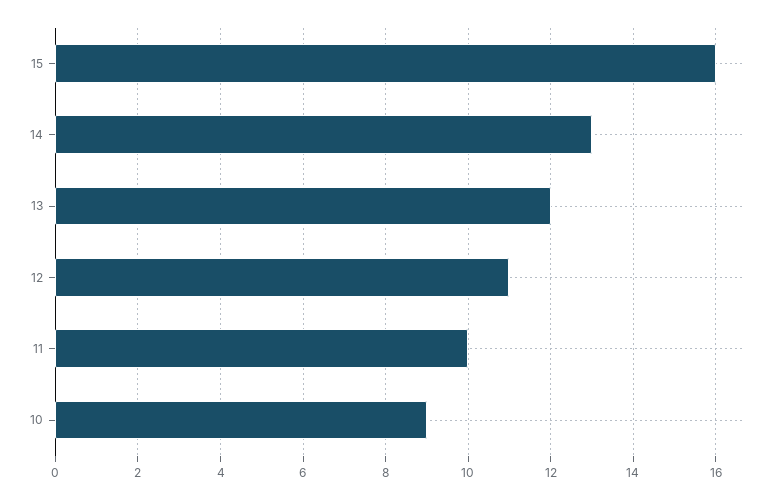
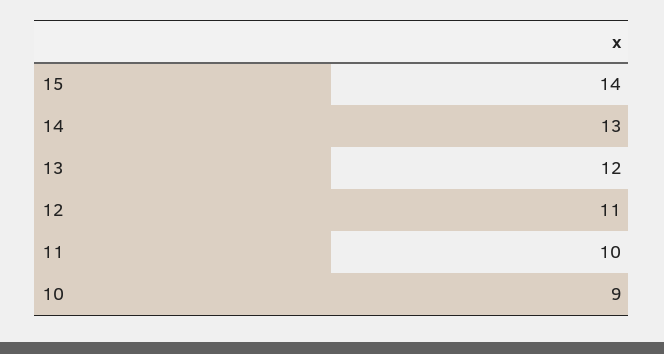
  {
-   "15": 16,
+   "15": 14,
    "14": 13,
    "13": 12,
    "12": 11,
    "11": 10,
    "10": 9
  }

